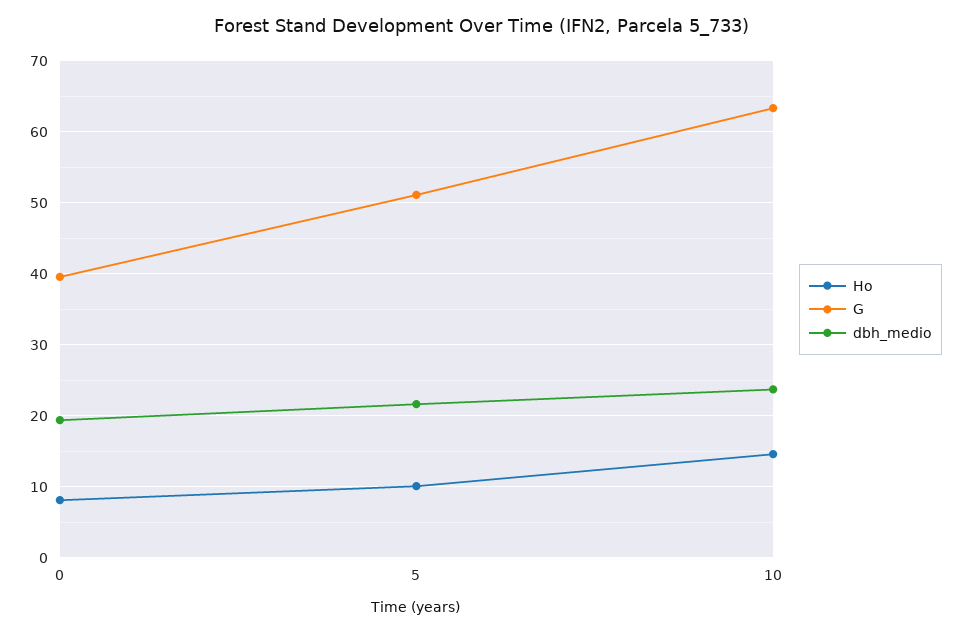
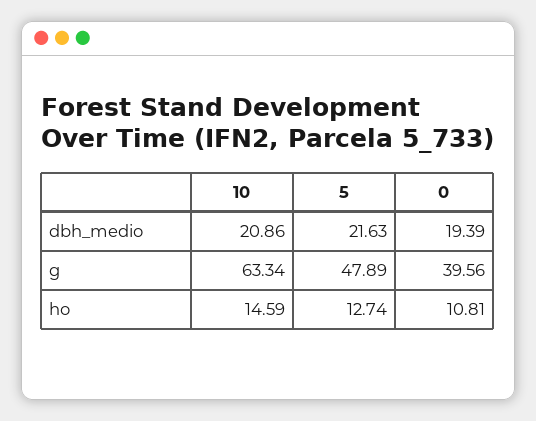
  {
    "Ho": {
-     "0": 8,
+     "0": 10.81,
-     "5": 10,
+     "5": 12.74,
      "10": 14.59
    },
    "G": {
      "0": 39.56,
-     "5": 51,
+     "5": 47.89,
      "10": 63.34
    },
    "dbh_medio": {
      "0": 19.39,
      "5": 21.63,
-     "10": 24
+     "10": 20.86
    }
  }

